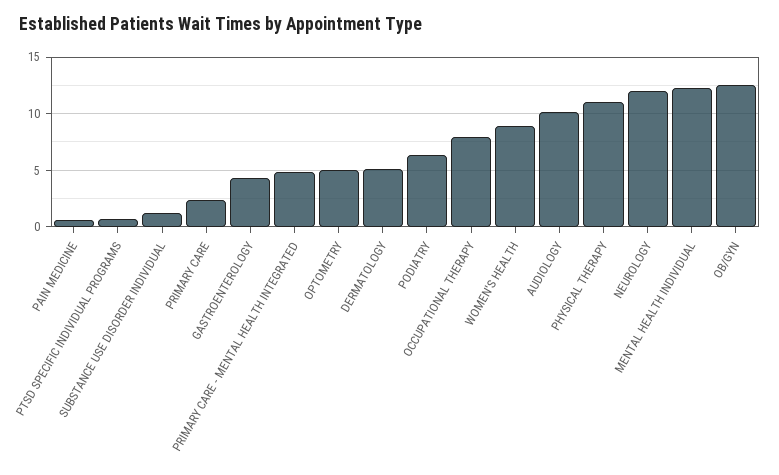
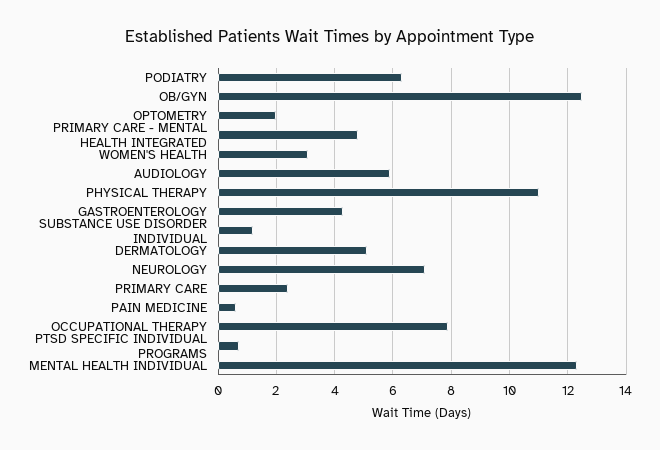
  {
    "PAIN MEDICINE": 0.5,
    "PTSD SPECIFIC INDIVIDUAL PROGRAMS": 0.5,
    "SUBSTANCE USE DISORDER INDIVIDUAL": 1,
    "PRIMARY CARE": 2.5,
    "GASTROENTEROLOGY": 4.5,
    "PRIMARY CARE - MENTAL HEALTH INTEGRATED": 5,
-   "OPTOMETRY": 5,
+   "OPTOMETRY": 2,
    "DERMATOLOGY": 5,
    "PODIATRY": 6.5,
    "OCCUPATIONAL THERAPY": 8,
-   "WOMEN'S HEALTH": 9,
+   "WOMEN'S HEALTH": 3,
-   "AUDIOLOGY": 10,
+   "AUDIOLOGY": 6,
    "PHYSICAL THERAPY": 11,
-   "NEUROLOGY": 12,
+   "NEUROLOGY": 7,
    "MENTAL HEALTH INDIVIDUAL": 12.5,
    "OB/GYN": 12.5
  }

